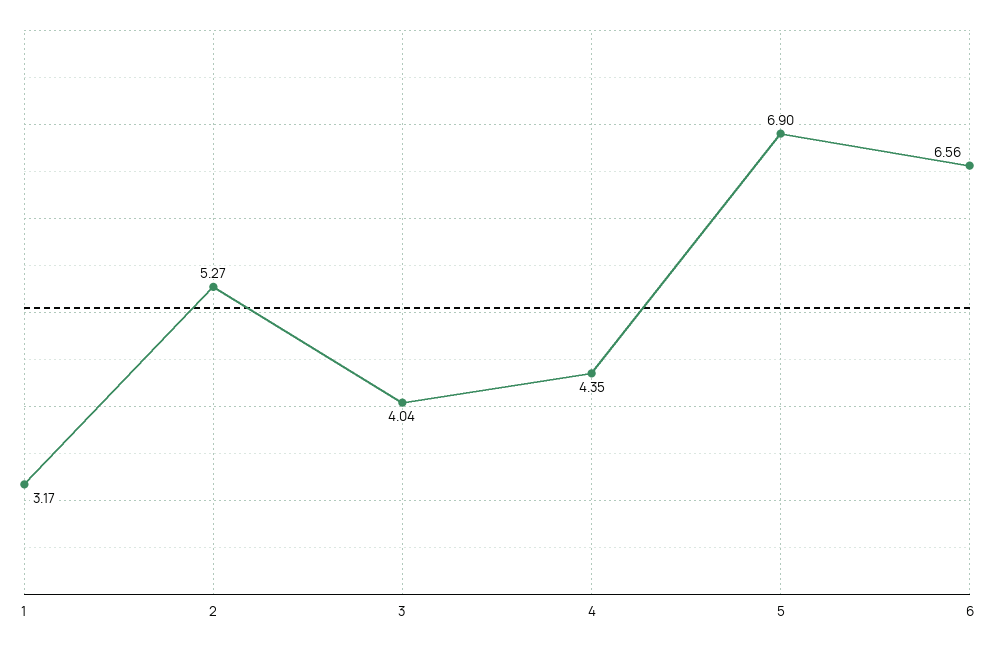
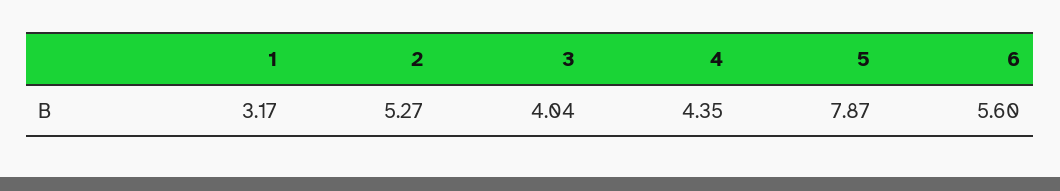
  {
    "1": 3.17,
    "2": 5.27,
    "3": 4.04,
    "4": 4.35,
-   "5": 6.9,
+   "5": 7.87,
-   "6": 6.56
+   "6": 5.6
  }

